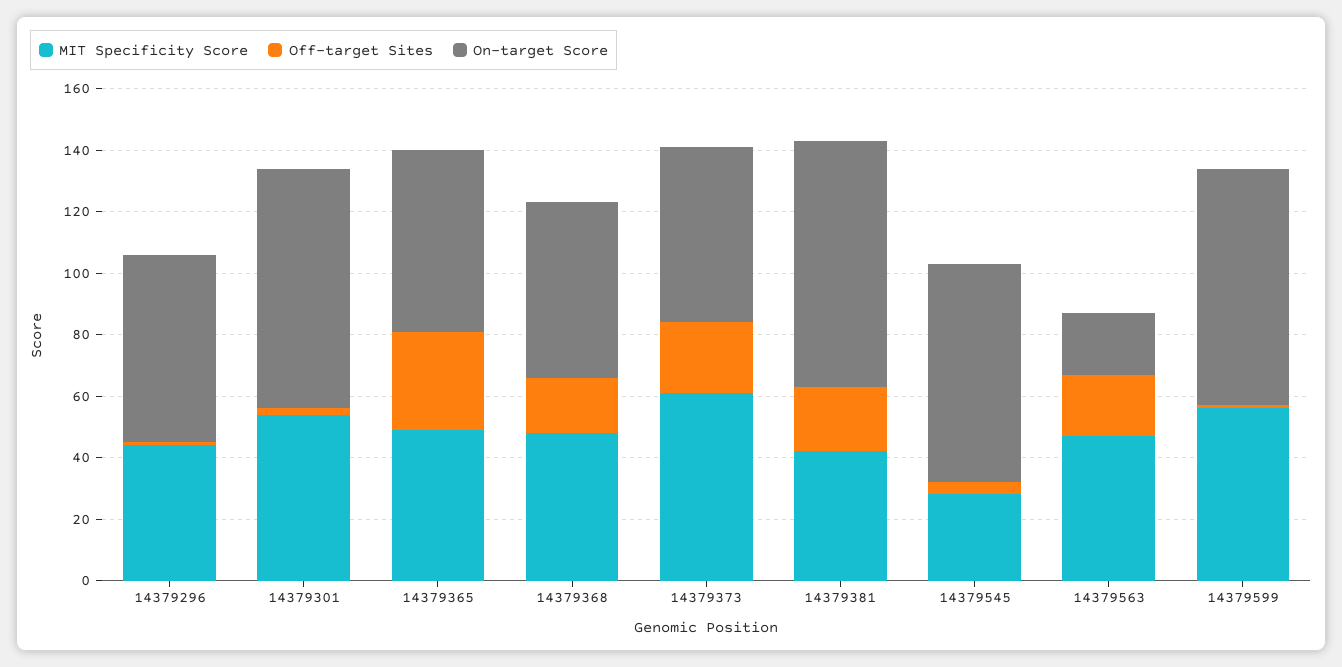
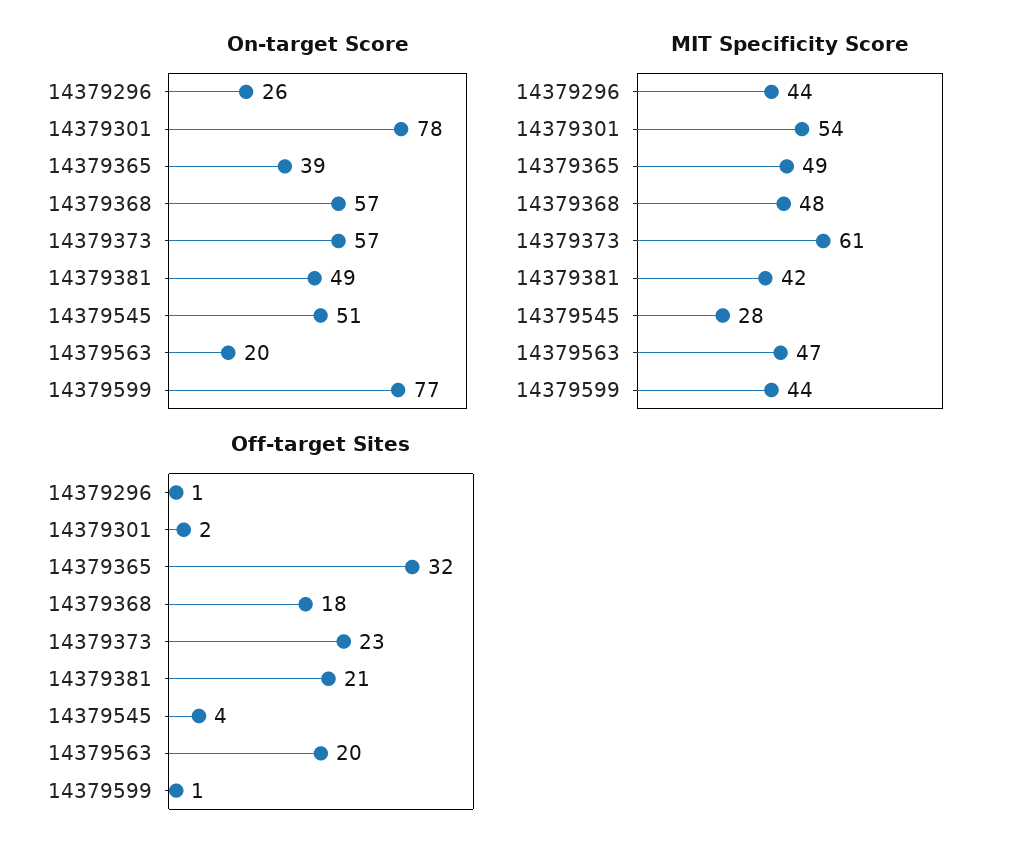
  {
    "MIT Specificity Score": {
      "14379296": 44,
      "14379301": 54,
      "14379365": 49,
      "14379368": 48,
      "14379373": 61,
      "14379381": 42,
      "14379545": 28,
      "14379563": 47,
-     "14379599": 55
+     "14379599": 44
    },
    "Off-target Sites": {
      "14379296": 1,
      "14379301": 2,
      "14379365": 32,
      "14379368": 18,
      "14379373": 23,
      "14379381": 21,
      "14379545": 4,
      "14379563": 20,
      "14379599": 1
    },
    "On-target Score": {
-     "14379296": 60,
+     "14379296": 26,
      "14379301": 78,
-     "14379365": 60,
+     "14379365": 39,
      "14379368": 57,
      "14379373": 57,
-     "14379381": 80,
+     "14379381": 49,
-     "14379545": 70,
+     "14379545": 51,
      "14379563": 20,
      "14379599": 77
    }
  }

